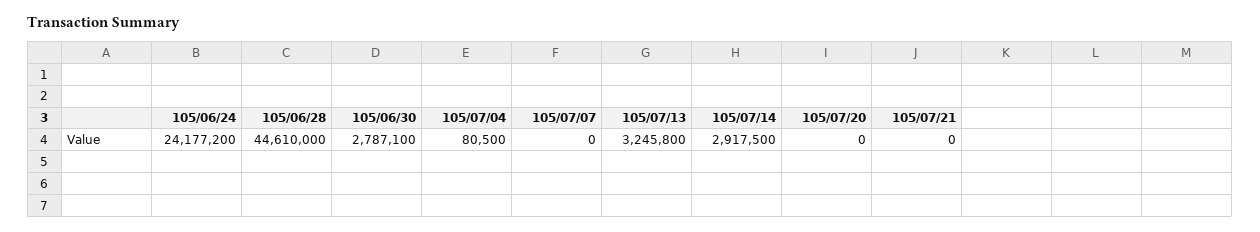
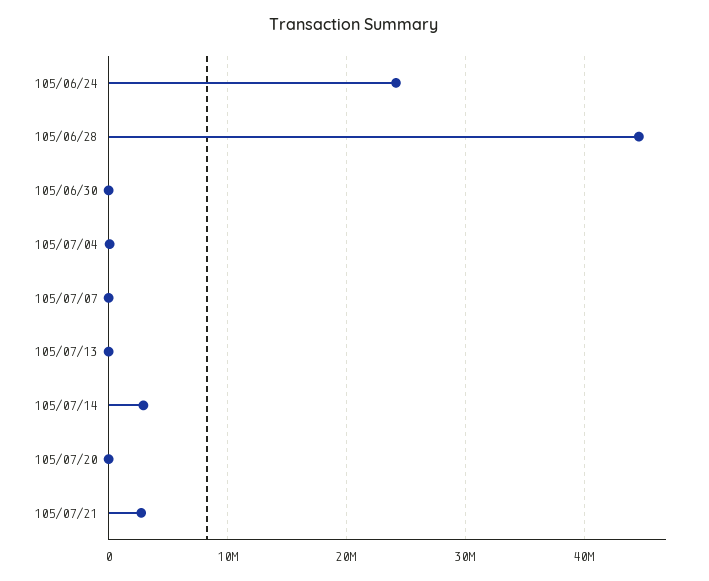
  {
    "105/06/24": 24177200,
    "105/06/28": 44610000,
-   "105/06/30": 2787100,
+   "105/06/30": 0,
    "105/07/04": 80500,
    "105/07/07": 0,
-   "105/07/13": 3245800,
+   "105/07/13": 0,
    "105/07/14": 2917500,
    "105/07/20": 0,
-   "105/07/21": 0
+   "105/07/21": 3000000
  }

